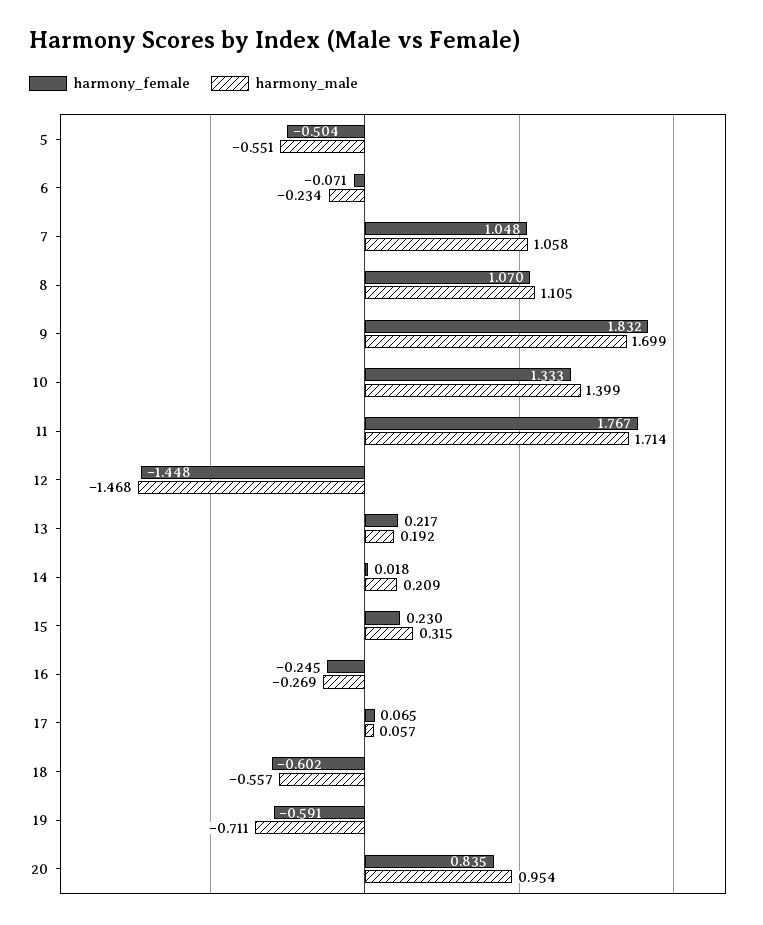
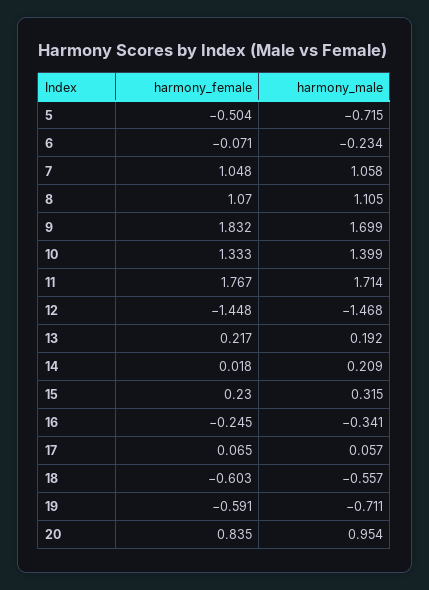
  {
    "harmony_female": {
      "5": -0.504,
      "6": -0.071,
      "7": 1.048,
      "8": 1.07,
      "9": 1.832,
      "10": 1.333,
      "11": 1.767,
      "12": -1.448,
      "13": 0.217,
      "14": 0.018,
      "15": 0.23,
      "16": -0.245,
      "17": 0.065,
-     "18": -0.602,
+     "18": -0.603,
      "19": -0.591,
      "20": 0.835
    },
    "harmony_male": {
-     "5": -0.551,
+     "5": -0.715,
      "6": -0.234,
      "7": 1.058,
      "8": 1.105,
      "9": 1.699,
      "10": 1.399,
      "11": 1.714,
      "12": -1.468,
      "13": 0.192,
      "14": 0.209,
      "15": 0.315,
-     "16": -0.269,
+     "16": -0.341,
      "17": 0.057,
      "18": -0.557,
      "19": -0.711,
      "20": 0.954
    }
  }

